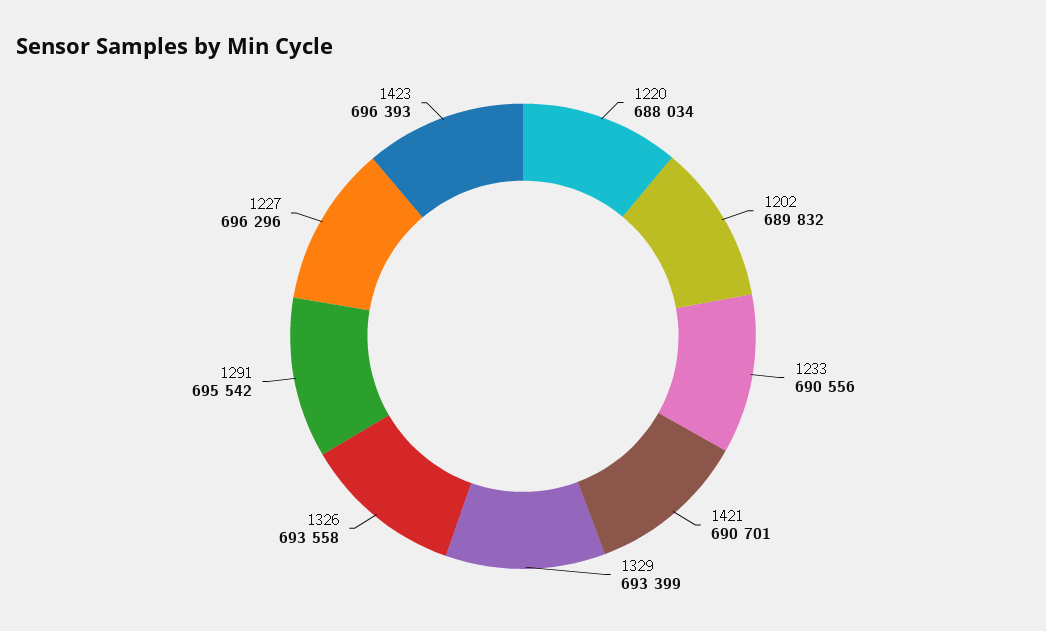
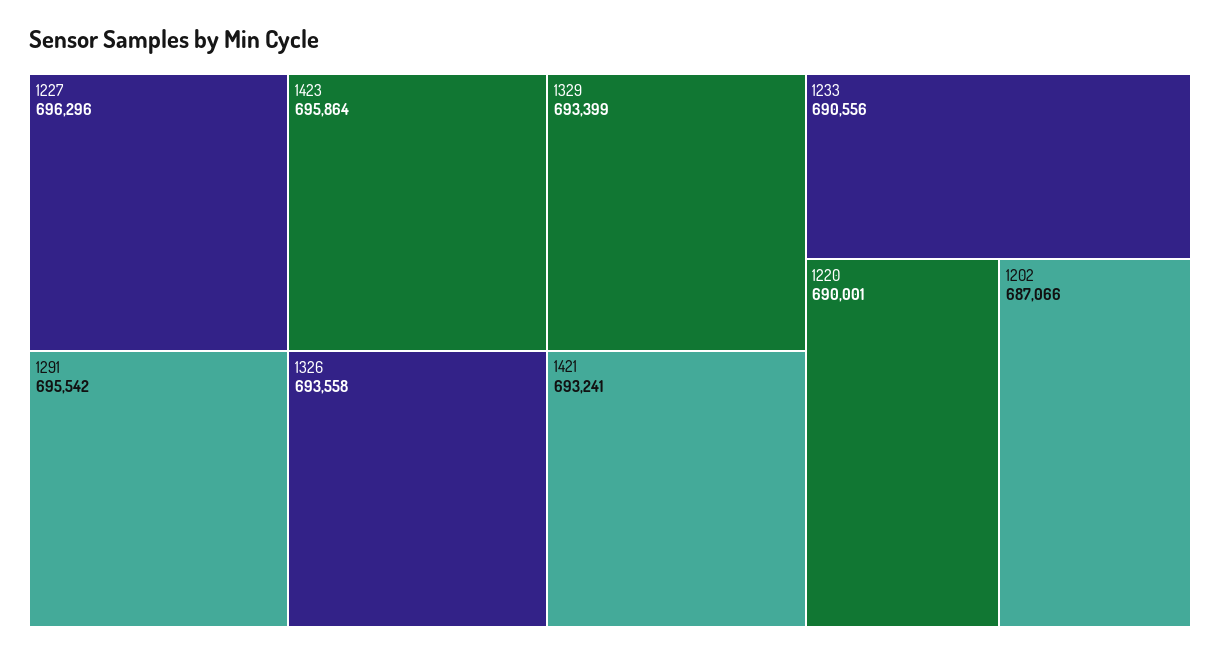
  {
-   "1220": 688034,
+   "1220": 690001,
-   "1202": 689832,
+   "1202": 687066,
    "1233": 690556,
-   "1421": 690701,
+   "1421": 693241,
    "1329": 693399,
    "1326": 693558,
    "1291": 695542,
    "1227": 696296,
-   "1423": 696393
+   "1423": 695864
  }

